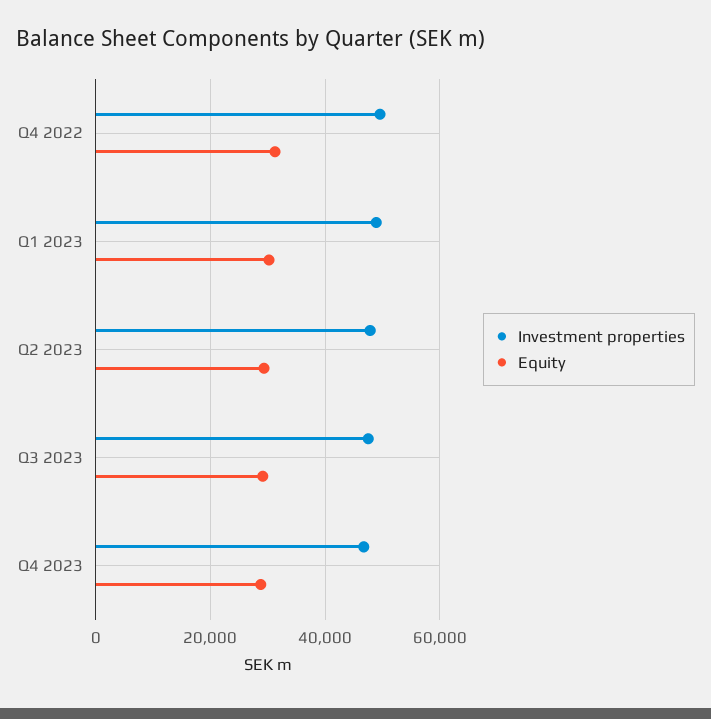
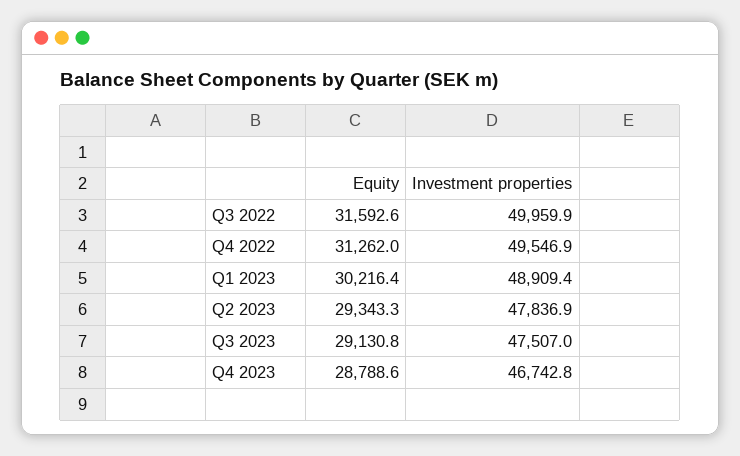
  {
    "Investment properties": {
      "Q4 2022": 49546.9,
      "Q1 2023": 48909.4,
      "Q2 2023": 47836.9,
      "Q3 2023": 47507,
-     "Q4 2023": 46742.8
+     "Q4 2023": 46742.8,
+     "Q3 2022": 49959.9
    },
    "Equity": {
      "Q4 2022": 31262,
      "Q1 2023": 30216.4,
      "Q2 2023": 29343.3,
      "Q3 2023": 29130.8,
-     "Q4 2023": 28788.6
+     "Q4 2023": 28788.6,
+     "Q3 2022": 31592.6
    }
  }

